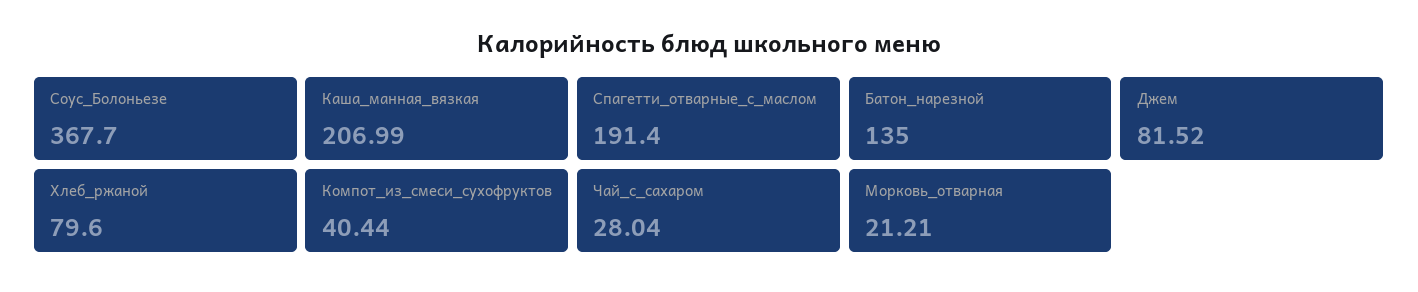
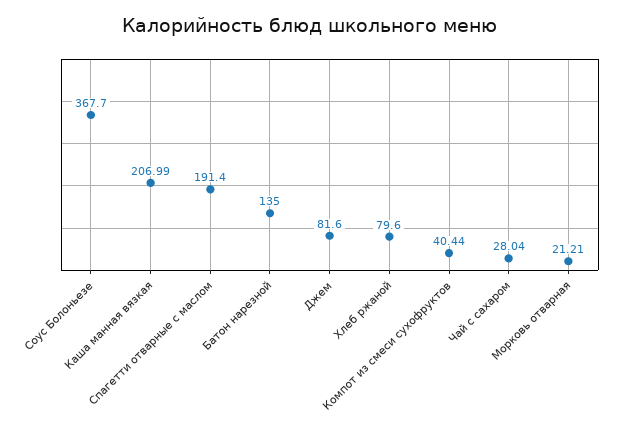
  {
    "Соус_Болоньезе": 367.7,
    "Каша_манная_вязкая": 206.99,
    "Спагетти_отварные_с_маслом": 191.4,
    "Батон_нарезной": 135,
-   "Джем": 81.52,
+   "Джем": 81.6,
    "Хлеб_ржаной": 79.6,
    "Компот_из_смеси_сухофруктов": 40.44,
    "Чай_с_сахаром": 28.04,
    "Морковь_отварная": 21.21
  }

